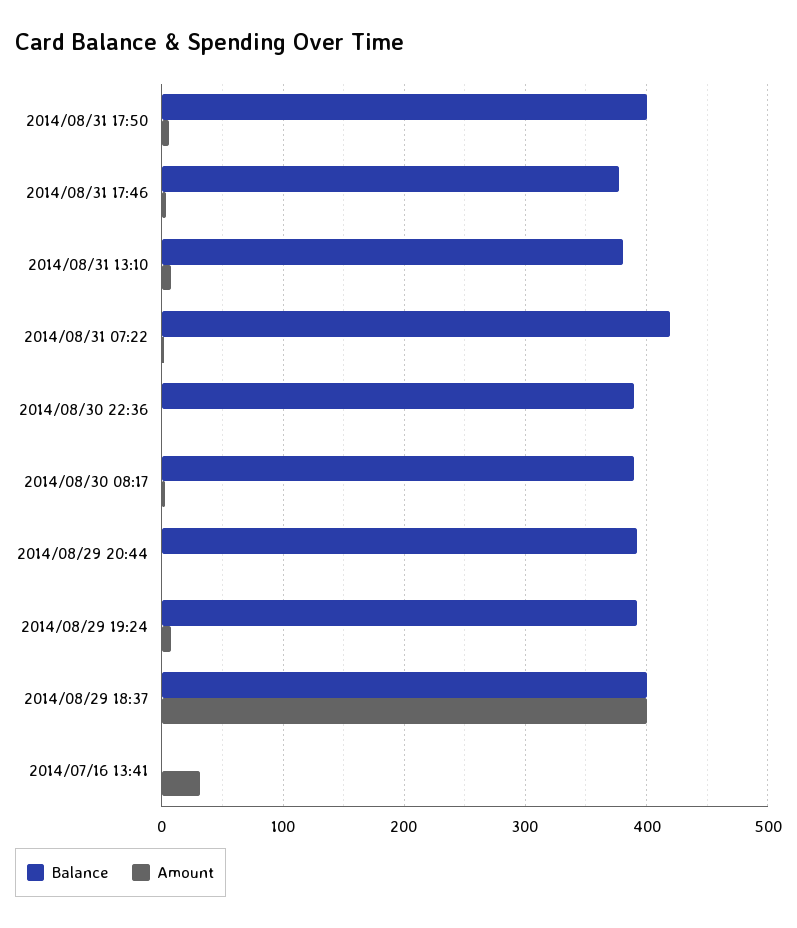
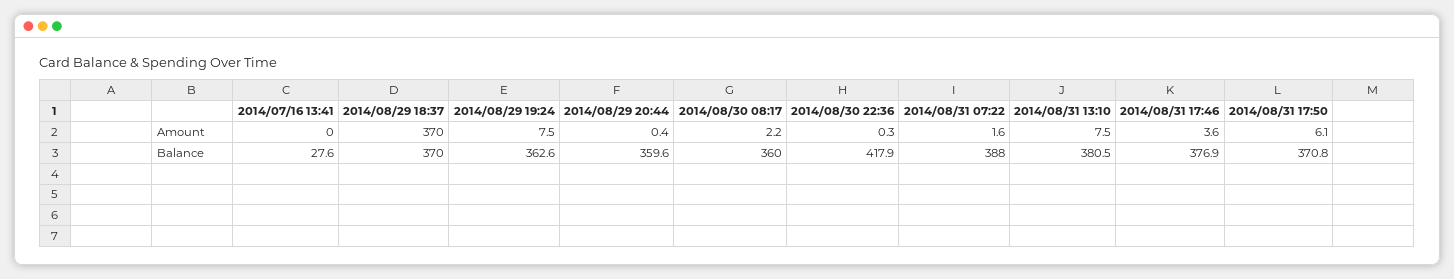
  {
    "Balance": {
-     "2014/08/31 17:50": 400,
+     "2014/08/31 17:50": 370.8,
      "2014/08/31 17:46": 376.9,
      "2014/08/31 13:10": 380.5,
-     "2014/08/31 07:22": 420,
+     "2014/08/31 07:22": 388,
-     "2014/08/30 22:36": 390,
+     "2014/08/30 22:36": 417.9,
-     "2014/08/30 08:17": 390,
+     "2014/08/30 08:17": 360,
-     "2014/08/29 20:44": 390,
+     "2014/08/29 20:44": 359.6,
-     "2014/08/29 19:24": 390,
+     "2014/08/29 19:24": 362.6,
-     "2014/08/29 18:37": 400,
+     "2014/08/29 18:37": 370,
-     "2014/07/16 13:41": 0
+     "2014/07/16 13:41": 27.6
    },
    "Amount": {
      "2014/08/31 17:50": 6.1,
      "2014/08/31 17:46": 3.6,
      "2014/08/31 13:10": 7.5,
      "2014/08/31 07:22": 1.6,
      "2014/08/30 22:36": 0.3,
      "2014/08/30 08:17": 2.2,
      "2014/08/29 20:44": 0.4,
      "2014/08/29 19:24": 7.5,
-     "2014/08/29 18:37": 400,
+     "2014/08/29 18:37": 370,
-     "2014/07/16 13:41": 30
+     "2014/07/16 13:41": 0
    }
  }

